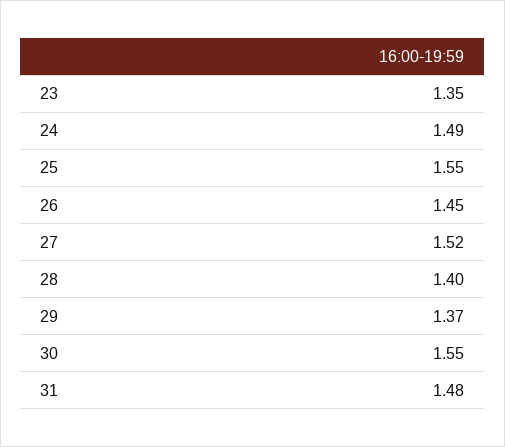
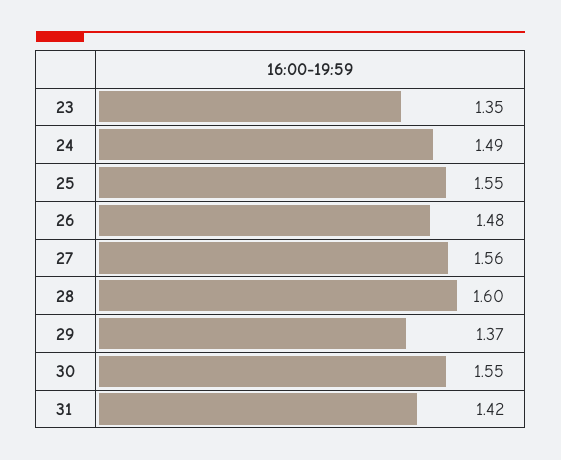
  {
    "23": 1.35,
    "24": 1.49,
    "25": 1.55,
-   "26": 1.45,
+   "26": 1.48,
-   "27": 1.52,
+   "27": 1.56,
-   "28": 1.4,
+   "28": 1.6,
    "29": 1.37,
    "30": 1.55,
-   "31": 1.48
+   "31": 1.42
  }

